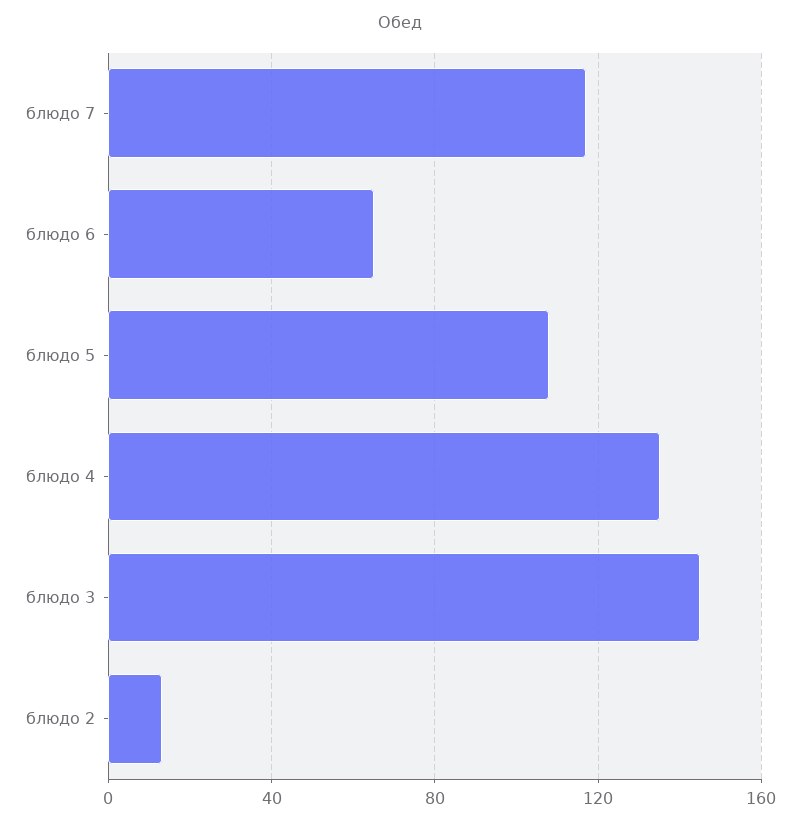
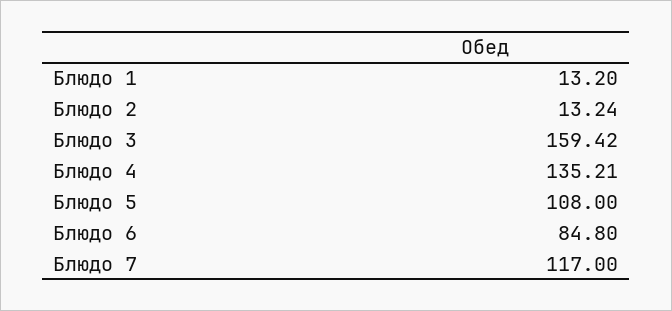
  {
    "блюдо 7": 117,
-   "блюдо 6": 65,
+   "блюдо 6": 84.8,
    "блюдо 5": 108,
    "блюдо 4": 135.21,
-   "блюдо 3": 145,
+   "блюдо 3": 159.42,
-   "блюдо 2": 13.24
+   "блюдо 2": 13.24,
+   "Блюдо 1": 13.2
  }

